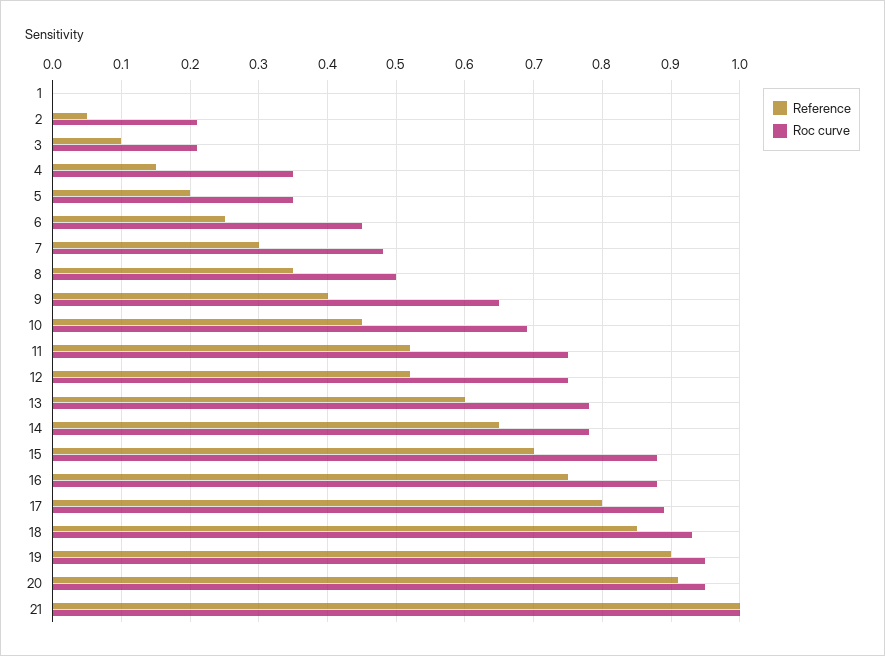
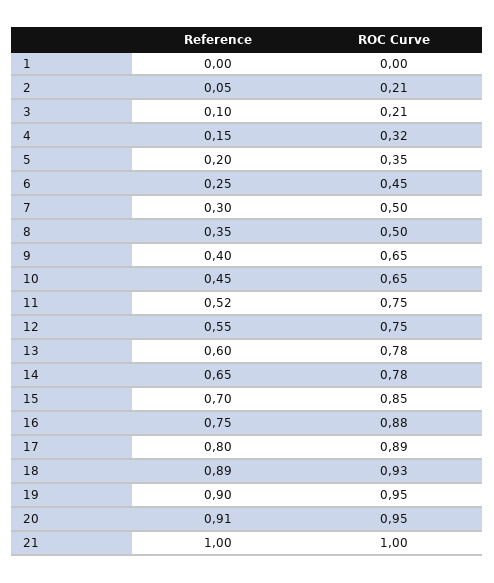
  {
    "Reference": {
      "1": 0,
      "2": 0.05,
      "3": 0.1,
      "4": 0.15,
      "5": 0.2,
      "6": 0.25,
      "7": 0.3,
      "8": 0.35,
      "9": 0.4,
      "10": 0.45,
      "11": 0.52,
-     "12": 0.52,
+     "12": 0.55,
      "13": 0.6,
      "14": 0.65,
      "15": 0.7,
      "16": 0.75,
      "17": 0.8,
-     "18": 0.85,
+     "18": 0.89,
      "19": 0.9,
      "20": 0.91,
      "21": 1
    },
    "Roc curve": {
      "1": 0,
      "2": 0.21,
      "3": 0.21,
-     "4": 0.35,
+     "4": 0.32,
      "5": 0.35,
      "6": 0.45,
-     "7": 0.48,
+     "7": 0.5,
      "8": 0.5,
      "9": 0.65,
-     "10": 0.69,
+     "10": 0.65,
      "11": 0.75,
      "12": 0.75,
      "13": 0.78,
      "14": 0.78,
-     "15": 0.88,
+     "15": 0.85,
      "16": 0.88,
      "17": 0.89,
      "18": 0.93,
      "19": 0.95,
      "20": 0.95,
      "21": 1
    }
  }

